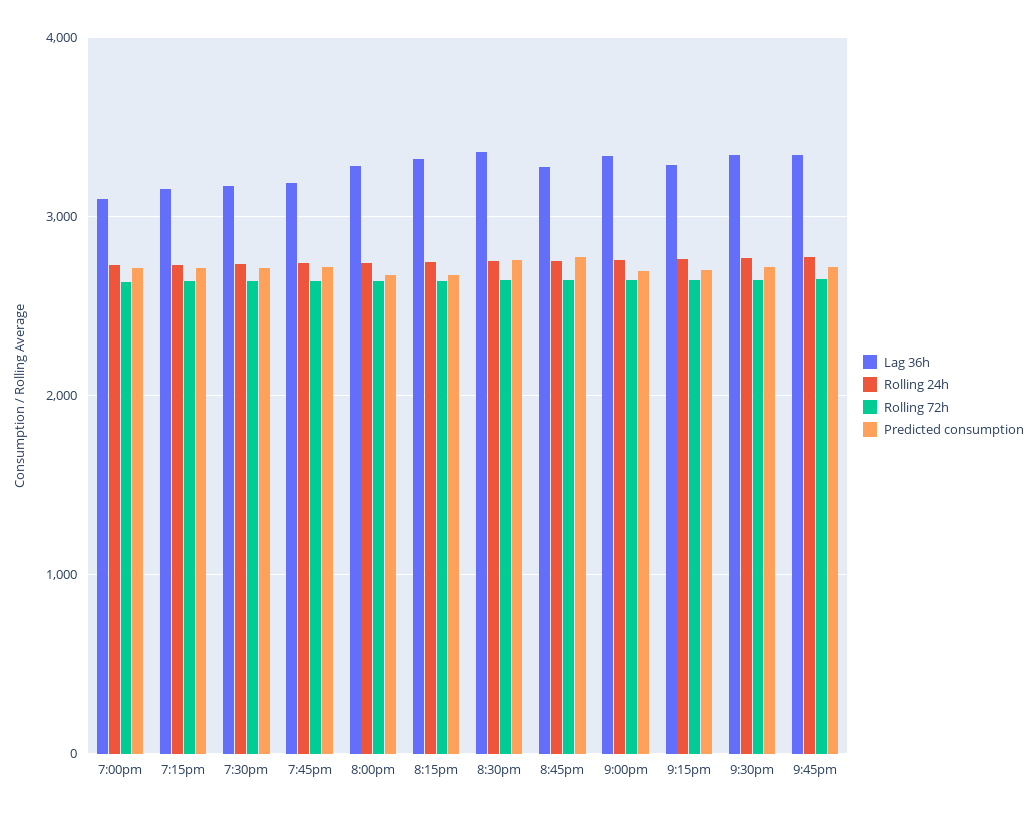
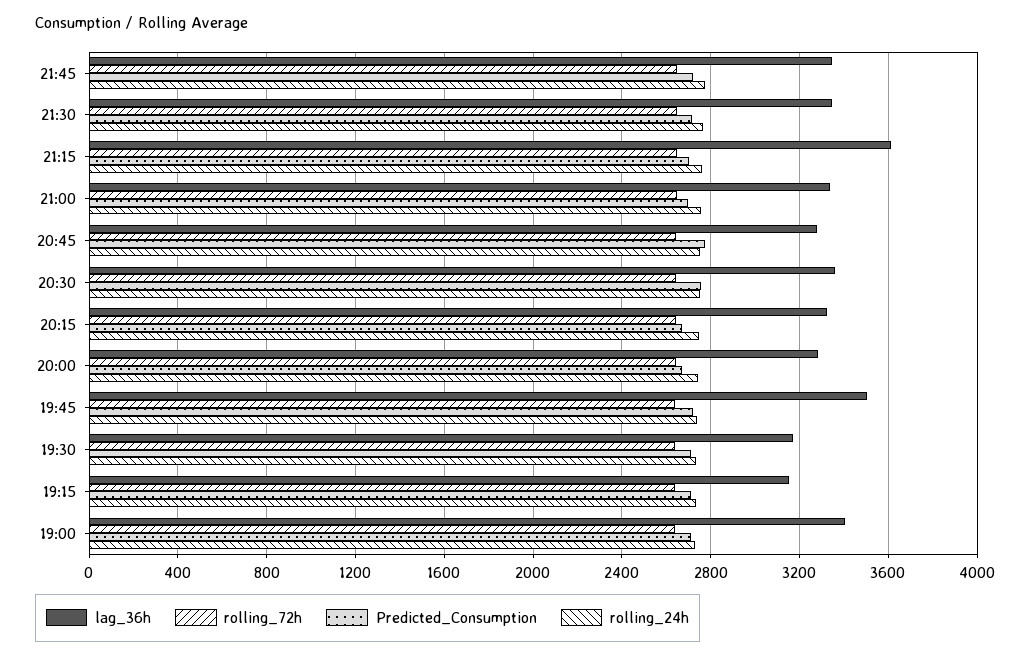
  {
    "Lag 36h": {
-     "7:00pm": 3100,
+     "7:00pm": 3400,
      "7:15pm": 3150,
      "7:30pm": 3150,
-     "7:45pm": 3200,
+     "7:45pm": 3500,
      "8:00pm": 3300,
      "8:15pm": 3300,
      "8:30pm": 3350,
      "8:45pm": 3300,
      "9:00pm": 3350,
-     "9:15pm": 3300,
+     "9:15pm": 3600,
      "9:30pm": 3350,
      "9:45pm": 3350
    },
    "Rolling 24h": {
      "7:00pm": 2750,
      "7:15pm": 2750,
      "7:30pm": 2750,
      "7:45pm": 2750,
      "8:00pm": 2750,
      "8:15pm": 2750,
      "8:30pm": 2750,
      "8:45pm": 2750,
      "9:00pm": 2750,
      "9:15pm": 2750,
      "9:30pm": 2750,
      "9:45pm": 2750
    },
    "Rolling 72h": {
      "7:00pm": 2650,
      "7:15pm": 2650,
      "7:30pm": 2650,
      "7:45pm": 2650,
      "8:00pm": 2650,
      "8:15pm": 2650,
      "8:30pm": 2650,
      "8:45pm": 2650,
      "9:00pm": 2650,
      "9:15pm": 2650,
      "9:30pm": 2650,
      "9:45pm": 2650
    },
    "Predicted consumption": {
      "7:00pm": 2700,
      "7:15pm": 2700,
      "7:30pm": 2700,
      "7:45pm": 2700,
      "8:00pm": 2650,
      "8:15pm": 2650,
      "8:30pm": 2750,
      "8:45pm": 2750,
      "9:00pm": 2700,
      "9:15pm": 2700,
      "9:30pm": 2700,
      "9:45pm": 2700
    }
  }

